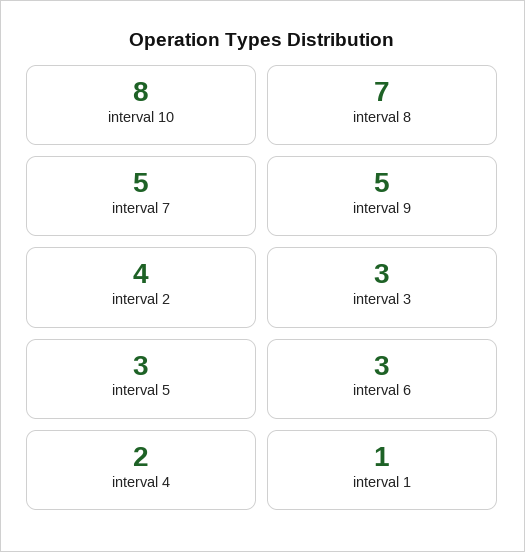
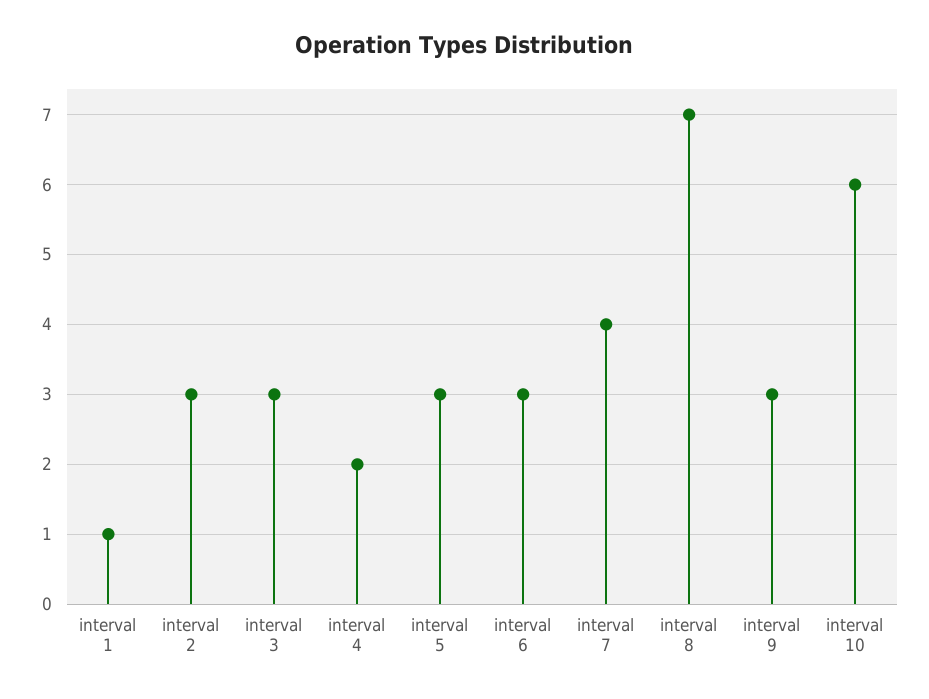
  {
-   "interval 10": 8,
+   "interval 10": 6,
    "interval 8": 7,
-   "interval 7": 5,
+   "interval 7": 4,
-   "interval 9": 5,
+   "interval 9": 3,
-   "interval 2": 4,
+   "interval 2": 3,
    "interval 3": 3,
    "interval 5": 3,
    "interval 6": 3,
    "interval 4": 2,
    "interval 1": 1
  }

